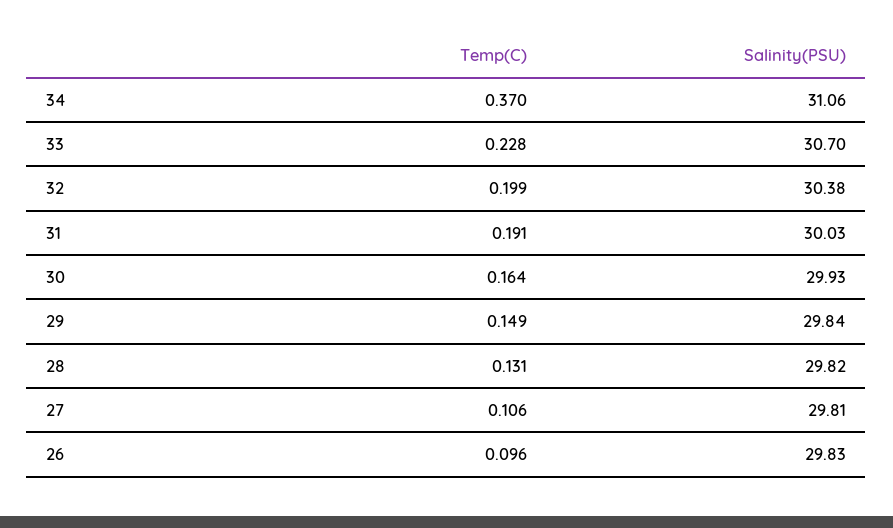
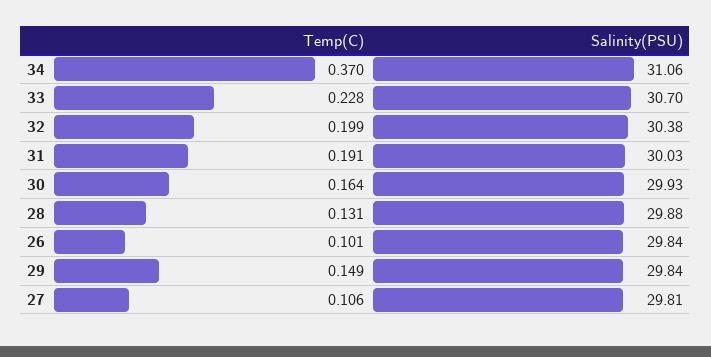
  {
    "Temp(C)": {
      "34": 0.37,
      "33": 0.228,
      "32": 0.199,
      "31": 0.191,
      "30": 0.164,
      "29": 0.149,
      "28": 0.131,
      "27": 0.106,
-     "26": 0.096
+     "26": 0.101
    },
    "Salinity(PSU)": {
      "34": 31.06,
      "33": 30.7,
      "32": 30.38,
      "31": 30.03,
      "30": 29.93,
      "29": 29.84,
-     "28": 29.82,
+     "28": 29.88,
      "27": 29.81,
-     "26": 29.83
+     "26": 29.84
    }
  }

